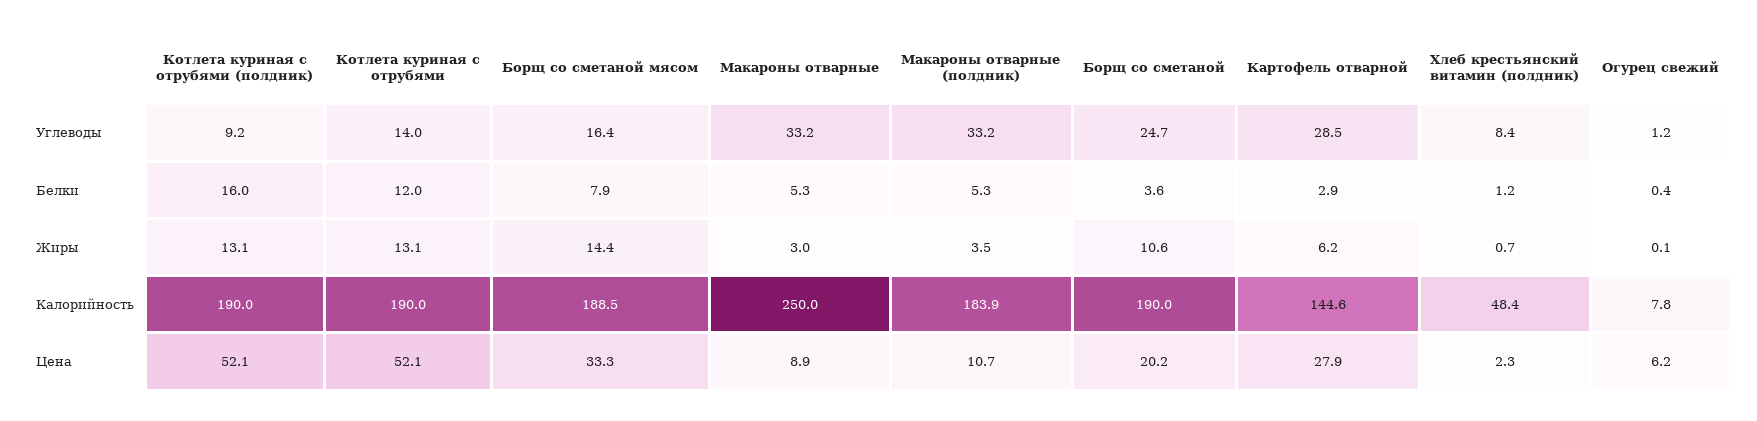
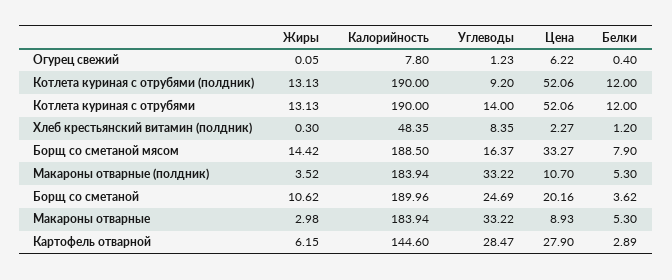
  {
    "Котлета куриная с отрубями (полдник)": {
      "Углеводы": 9.2,
-     "Белки": 16,
+     "Белки": 12,
      "Жиры": 13.13,
      "Калорийность": 190,
      "Цена": 52.06
    },
    "Котлета куриная с отрубями": {
      "Углеводы": 14,
      "Белки": 12,
      "Жиры": 13.13,
      "Калорийность": 190,
      "Цена": 52.06
    },
    "Борщ со сметаной мясом": {
      "Углеводы": 16.37,
      "Белки": 7.9,
      "Жиры": 14.42,
      "Калорийность": 188.5,
      "Цена": 33.27
    },
    "Макароны отварные": {
      "Углеводы": 33.22,
      "Белки": 5.3,
      "Жиры": 2.98,
-     "Калорийность": 250,
+     "Калорийность": 183.94,
      "Цена": 8.93
    },
    "Макароны отварные (полдник)": {
      "Углеводы": 33.22,
      "Белки": 5.3,
      "Жиры": 3.52,
      "Калорийность": 183.94,
      "Цена": 10.7
    },
    "Борщ со сметаной": {
      "Углеводы": 24.69,
      "Белки": 3.62,
      "Жиры": 10.62,
      "Калорийность": 189.96,
      "Цена": 20.16
    },
    "Картофель отварной": {
      "Углеводы": 28.47,
      "Белки": 2.89,
      "Жиры": 6.15,
      "Калорийность": 144.6,
      "Цена": 27.9
    },
    "Хлеб крестьянский витамин (полдник)": {
      "Углеводы": 8.35,
      "Белки": 1.2,
-     "Жиры": 0.7,
+     "Жиры": 0.3,
      "Калорийность": 48.35,
      "Цена": 2.27
    },
    "Огурец свежий": {
      "Углеводы": 1.23,
      "Белки": 0.4,
      "Жиры": 0.05,
      "Калорийность": 7.8,
      "Цена": 6.22
    }
  }

